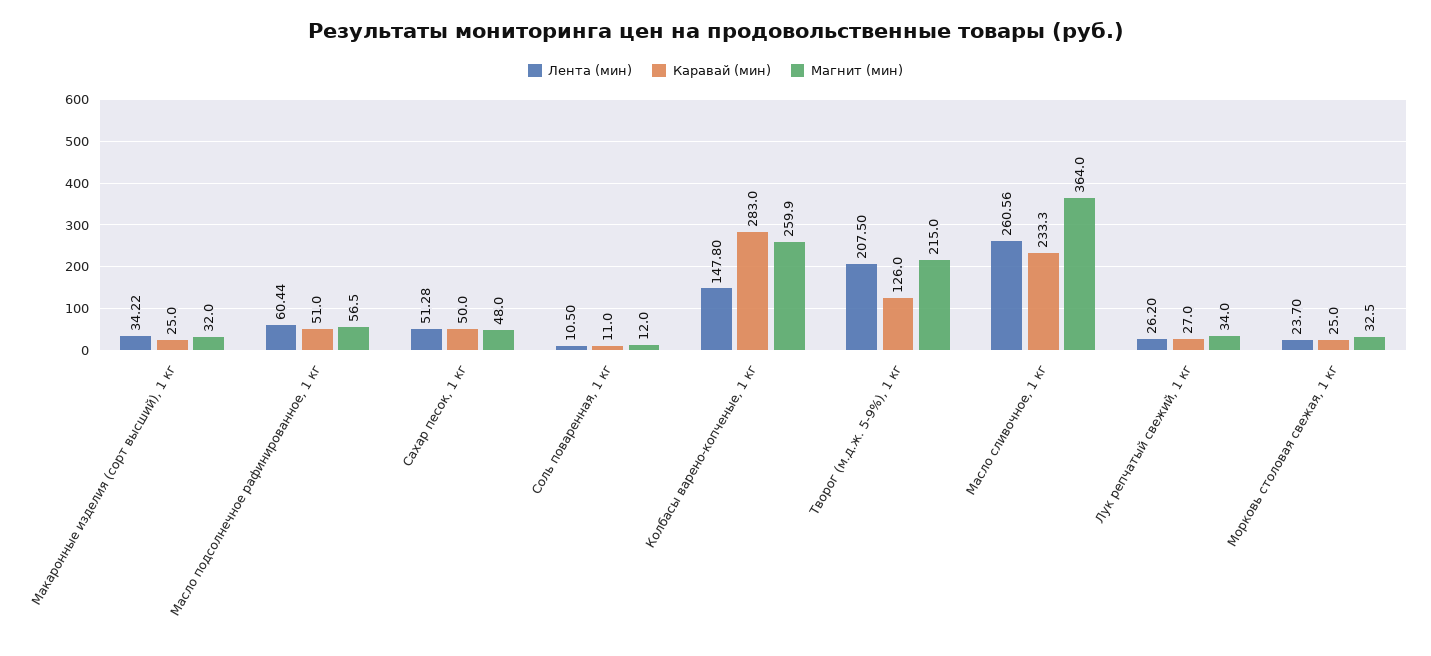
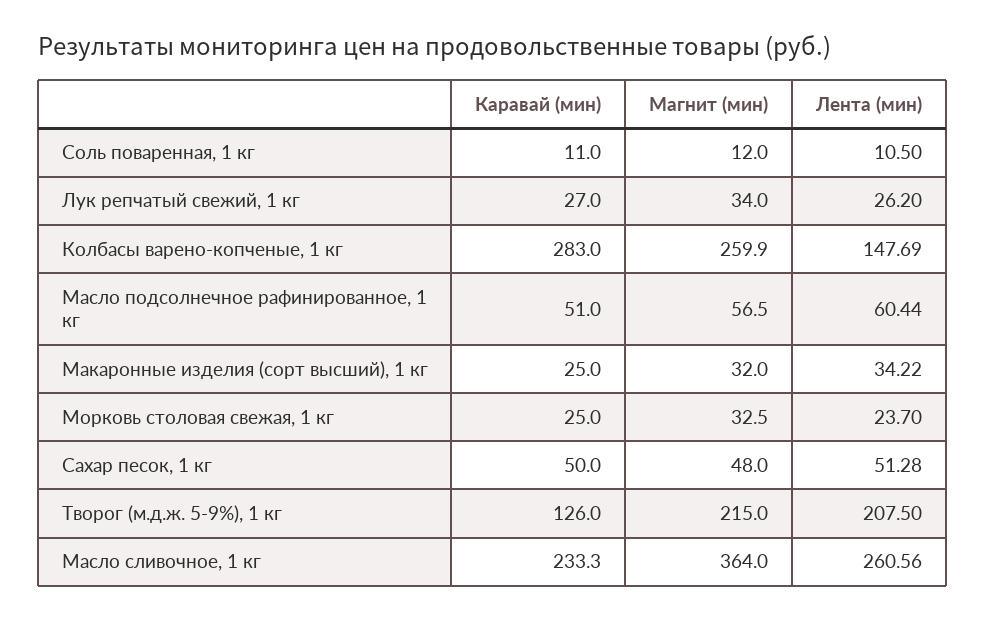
  {
    "Лента (мин)": {
      "Макаронные изделия (сорт высший), 1 кг": 34.22,
      "Масло подсолнечное рафинированное, 1 кг": 60.44,
      "Сахар песок, 1 кг": 51.28,
      "Соль поваренная, 1 кг": 10.5,
-     "Колбасы варено-копченые, 1 кг": 147.8,
+     "Колбасы варено-копченые, 1 кг": 147.69,
      "Творог (м.д.ж. 5-9%), 1 кг": 207.5,
      "Масло сливочное, 1 кг": 260.56,
      "Лук репчатый свежий, 1 кг": 26.2,
      "Морковь столовая свежая, 1 кг": 23.7
    },
    "Каравай (мин)": {
      "Макаронные изделия (сорт высший), 1 кг": 25,
      "Масло подсолнечное рафинированное, 1 кг": 51,
      "Сахар песок, 1 кг": 50,
      "Соль поваренная, 1 кг": 11,
      "Колбасы варено-копченые, 1 кг": 283,
      "Творог (м.д.ж. 5-9%), 1 кг": 126,
      "Масло сливочное, 1 кг": 233.3,
      "Лук репчатый свежий, 1 кг": 27,
      "Морковь столовая свежая, 1 кг": 25
    },
    "Магнит (мин)": {
      "Макаронные изделия (сорт высший), 1 кг": 32,
      "Масло подсолнечное рафинированное, 1 кг": 56.5,
      "Сахар песок, 1 кг": 48,
      "Соль поваренная, 1 кг": 12,
      "Колбасы варено-копченые, 1 кг": 259.9,
      "Творог (м.д.ж. 5-9%), 1 кг": 215,
      "Масло сливочное, 1 кг": 364,
      "Лук репчатый свежий, 1 кг": 34,
      "Морковь столовая свежая, 1 кг": 32.5
    }
  }

